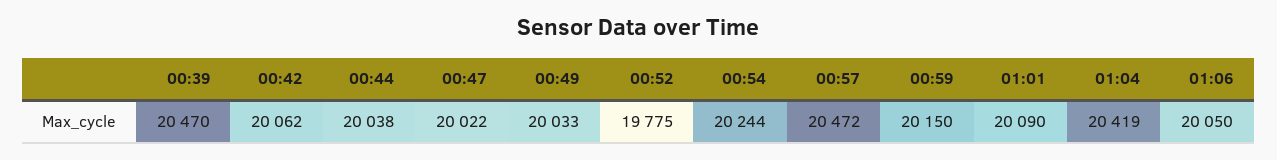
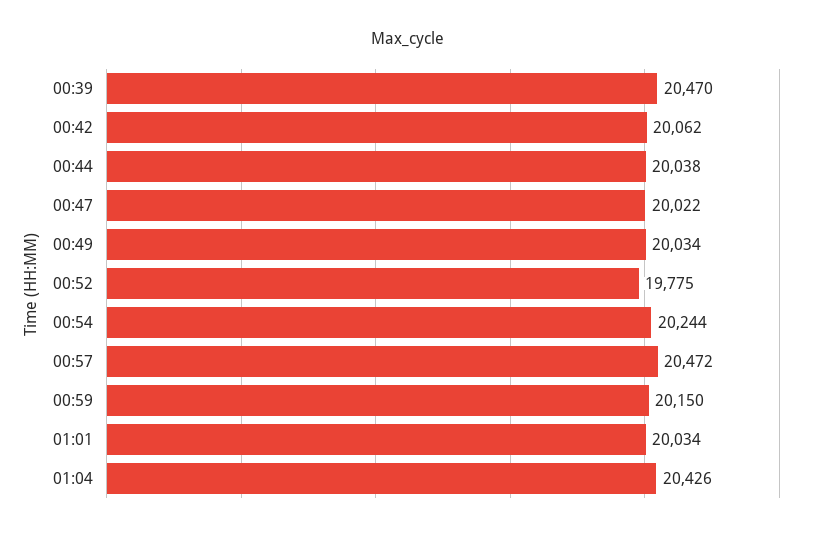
  {
    "00:39": 20470,
    "00:42": 20062,
    "00:44": 20038,
    "00:47": 20022,
-   "00:49": 20033,
+   "00:49": 20034,
    "00:52": 19775,
    "00:54": 20244,
    "00:57": 20472,
    "00:59": 20150,
-   "01:01": 20090,
+   "01:01": 20034,
-   "01:04": 20419,
+   "01:04": 20426
-   "01:06": 20050
  }

